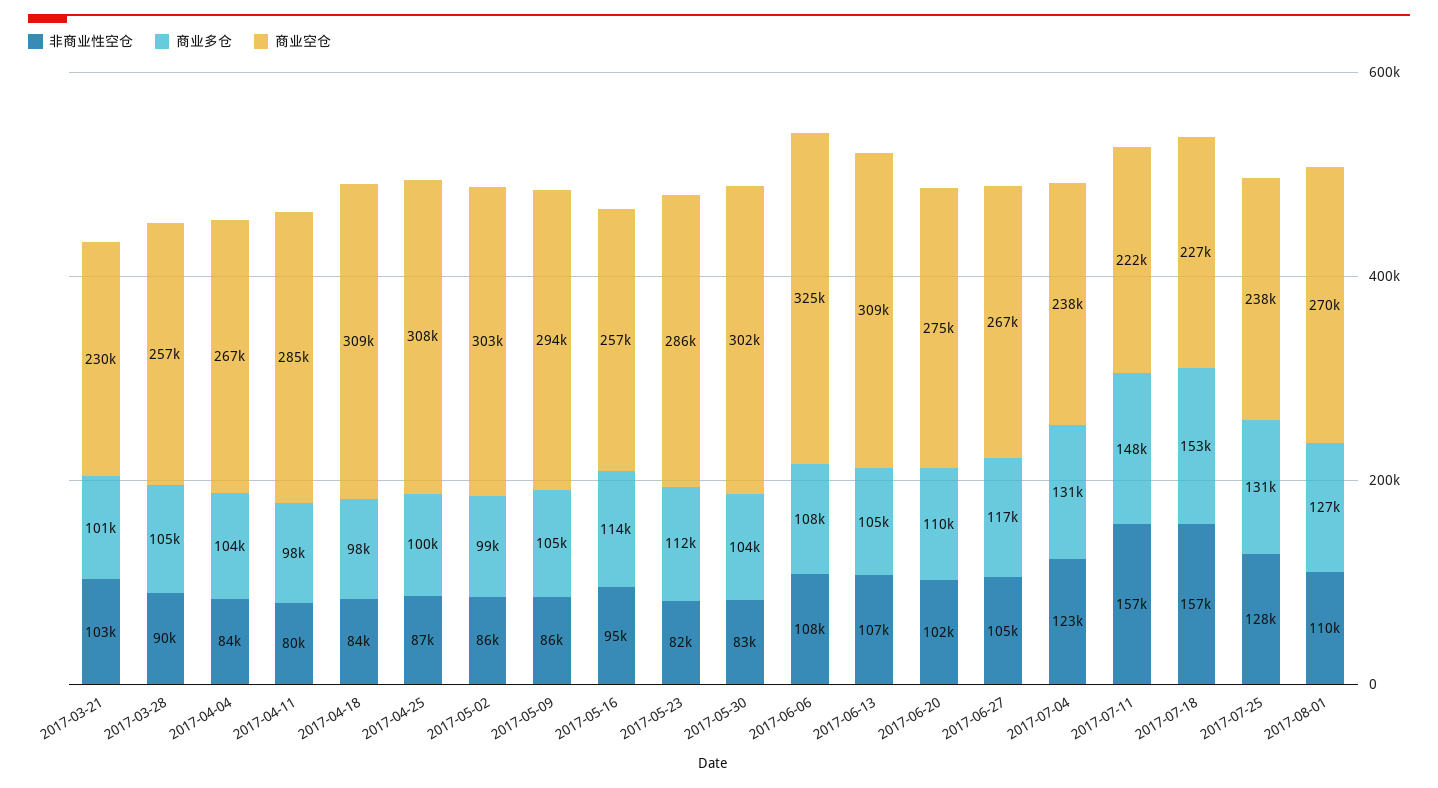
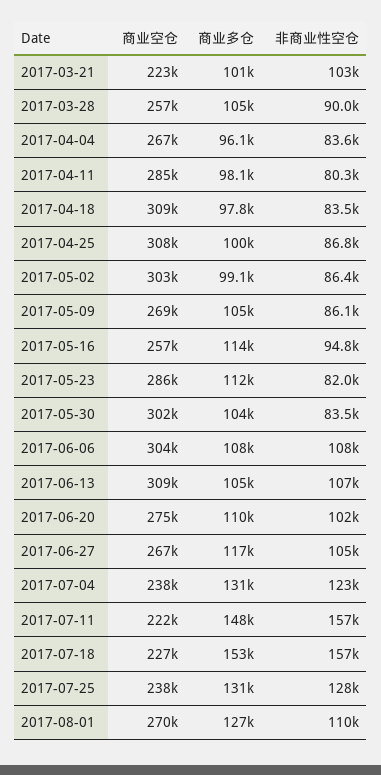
  {
    "非商业性空仓": {
      "2017-03-21": 103000,
      "2017-03-28": 90000,
      "2017-04-04": 83600,
      "2017-04-11": 80300,
      "2017-04-18": 83500,
      "2017-04-25": 86800,
      "2017-05-02": 86400,
      "2017-05-09": 86100,
      "2017-05-16": 94800,
      "2017-05-23": 82000,
      "2017-05-30": 83500,
      "2017-06-06": 108000,
      "2017-06-13": 107000,
      "2017-06-20": 102000,
      "2017-06-27": 105000,
      "2017-07-04": 123000,
      "2017-07-11": 157000,
      "2017-07-18": 157000,
      "2017-07-25": 128000,
      "2017-08-01": 110000
    },
    "商业多仓": {
      "2017-03-21": 101000,
      "2017-03-28": 105000,
-     "2017-04-04": 104000,
+     "2017-04-04": 96100,
      "2017-04-11": 98100,
      "2017-04-18": 97800,
      "2017-04-25": 100000,
      "2017-05-02": 99100,
      "2017-05-09": 105000,
      "2017-05-16": 114000,
      "2017-05-23": 112000,
      "2017-05-30": 104000,
      "2017-06-06": 108000,
      "2017-06-13": 105000,
      "2017-06-20": 110000,
      "2017-06-27": 117000,
      "2017-07-04": 131000,
      "2017-07-11": 148000,
      "2017-07-18": 153000,
      "2017-07-25": 131000,
      "2017-08-01": 127000
    },
    "商业空仓": {
-     "2017-03-21": 230000,
+     "2017-03-21": 223000,
      "2017-03-28": 257000,
      "2017-04-04": 267000,
      "2017-04-11": 285000,
      "2017-04-18": 309000,
      "2017-04-25": 308000,
      "2017-05-02": 303000,
-     "2017-05-09": 294000,
+     "2017-05-09": 269000,
      "2017-05-16": 257000,
      "2017-05-23": 286000,
      "2017-05-30": 302000,
-     "2017-06-06": 325000,
+     "2017-06-06": 304000,
      "2017-06-13": 309000,
      "2017-06-20": 275000,
      "2017-06-27": 267000,
      "2017-07-04": 238000,
      "2017-07-11": 222000,
      "2017-07-18": 227000,
      "2017-07-25": 238000,
      "2017-08-01": 270000
    }
  }

